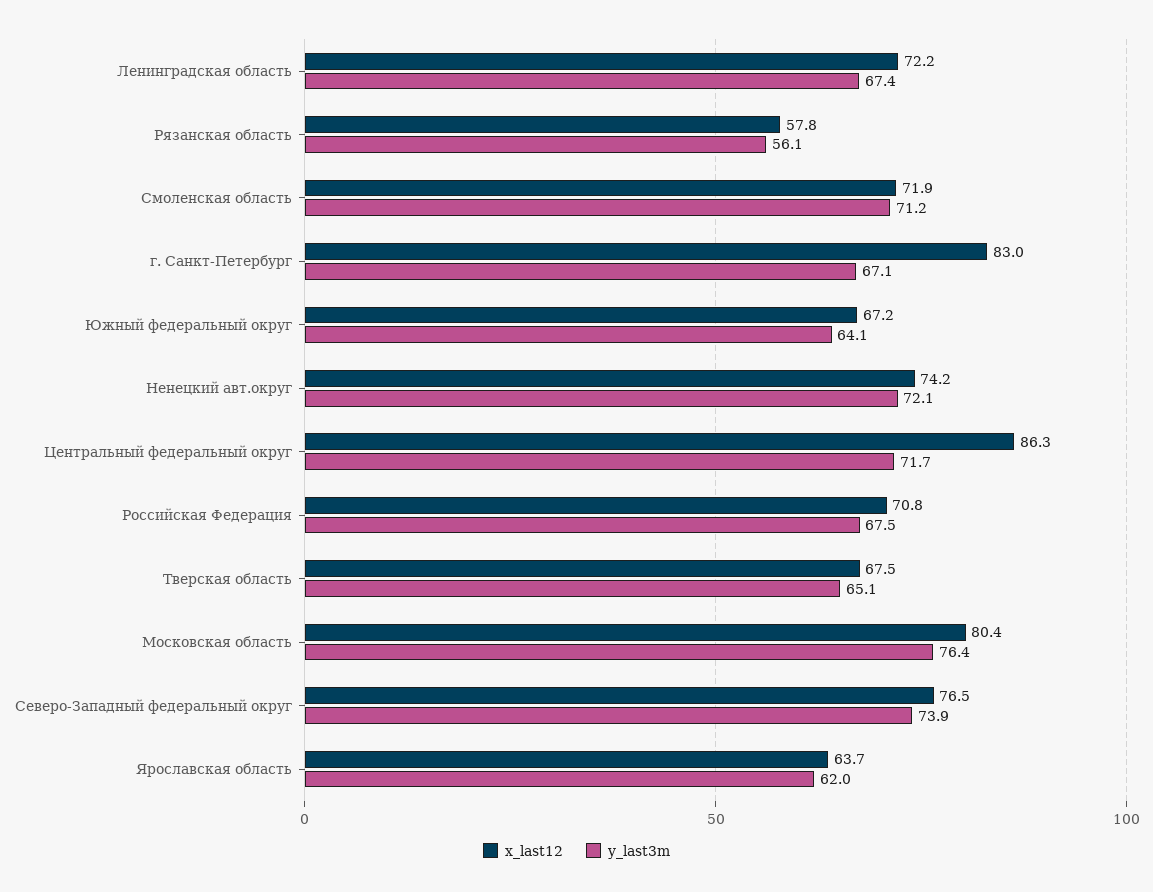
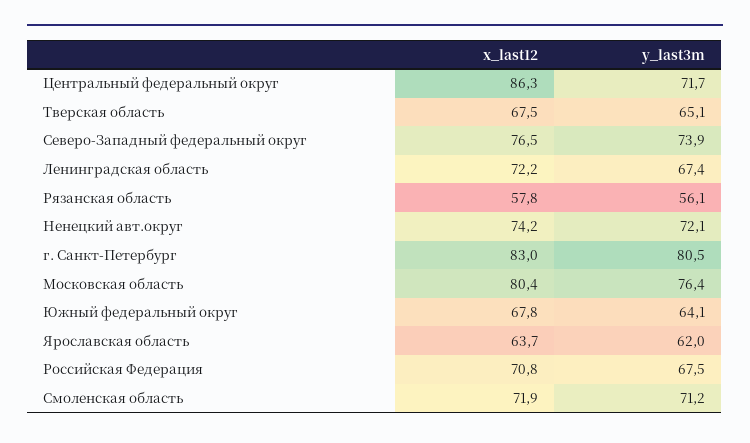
  {
    "x_last12": {
      "Ленинградская область": 72.2,
      "Рязанская область": 57.8,
      "Смоленская область": 71.9,
      "г. Санкт-Петербург": 83,
-     "Южный федеральный округ": 67.2,
+     "Южный федеральный округ": 67.8,
      "Ненецкий авт.округ": 74.2,
      "Центральный федеральный округ": 86.3,
      "Российская Федерация": 70.8,
      "Тверская область": 67.5,
      "Московская область": 80.4,
      "Северо-Западный федеральный округ": 76.5,
      "Ярославская область": 63.7
    },
    "y_last3m": {
      "Ленинградская область": 67.4,
      "Рязанская область": 56.1,
      "Смоленская область": 71.2,
-     "г. Санкт-Петербург": 67.1,
+     "г. Санкт-Петербург": 80.5,
      "Южный федеральный округ": 64.1,
      "Ненецкий авт.округ": 72.1,
      "Центральный федеральный округ": 71.7,
      "Российская Федерация": 67.5,
      "Тверская область": 65.1,
      "Московская область": 76.4,
      "Северо-Западный федеральный округ": 73.9,
      "Ярославская область": 62
    }
  }

